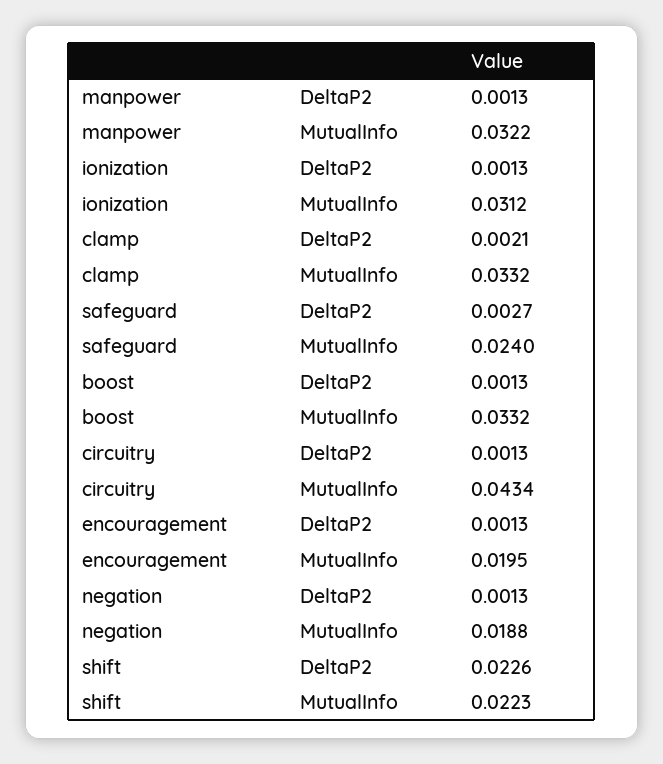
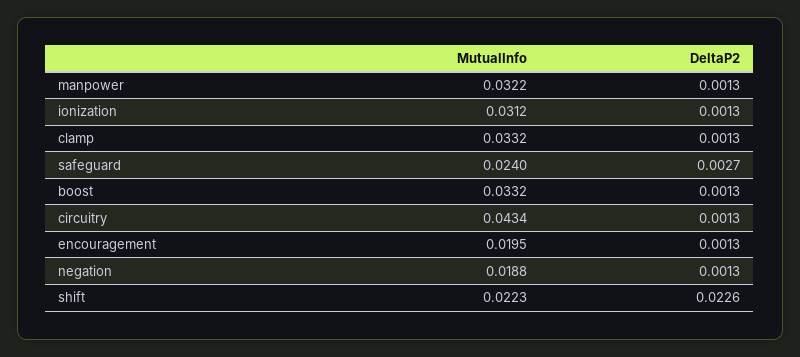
  {
    "manpower": {
      "DeltaP2": 0.0013,
      "MutualInfo": 0.0322
    },
    "ionization": {
      "DeltaP2": 0.0013,
      "MutualInfo": 0.0312
    },
    "clamp": {
-     "DeltaP2": 0.0021,
+     "DeltaP2": 0.0013,
      "MutualInfo": 0.0332
    },
    "safeguard": {
      "DeltaP2": 0.0027,
      "MutualInfo": 0.024
    },
    "boost": {
      "DeltaP2": 0.0013,
      "MutualInfo": 0.0332
    },
    "circuitry": {
      "DeltaP2": 0.0013,
      "MutualInfo": 0.0434
    },
    "encouragement": {
      "DeltaP2": 0.0013,
      "MutualInfo": 0.0195
    },
    "negation": {
      "DeltaP2": 0.0013,
      "MutualInfo": 0.0188
    },
    "shift": {
      "DeltaP2": 0.0226,
      "MutualInfo": 0.0223
    }
  }

